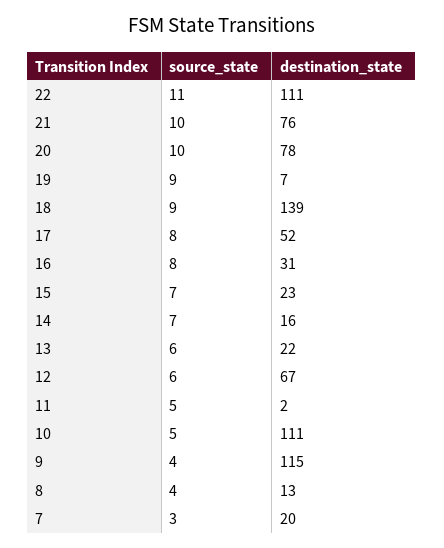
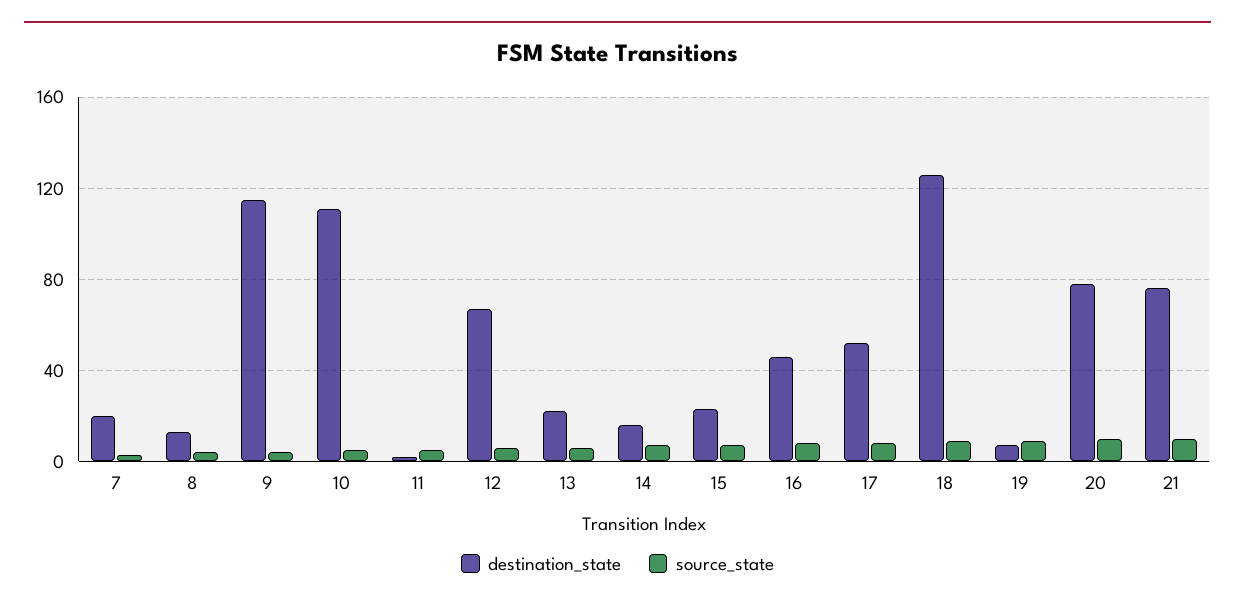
  {
    "source_state": {
-     "22": 11,
      "21": 10,
      "20": 10,
      "19": 9,
      "18": 9,
      "17": 8,
      "16": 8,
      "15": 7,
      "14": 7,
      "13": 6,
      "12": 6,
      "11": 5,
      "10": 5,
      "9": 4,
      "8": 4,
      "7": 3
    },
    "destination_state": {
-     "22": 111,
      "21": 76,
      "20": 78,
      "19": 7,
-     "18": 139,
+     "18": 125,
      "17": 52,
-     "16": 31,
+     "16": 45,
      "15": 23,
      "14": 16,
      "13": 22,
      "12": 67,
      "11": 2,
      "10": 111,
      "9": 115,
      "8": 13,
      "7": 20
    }
  }

